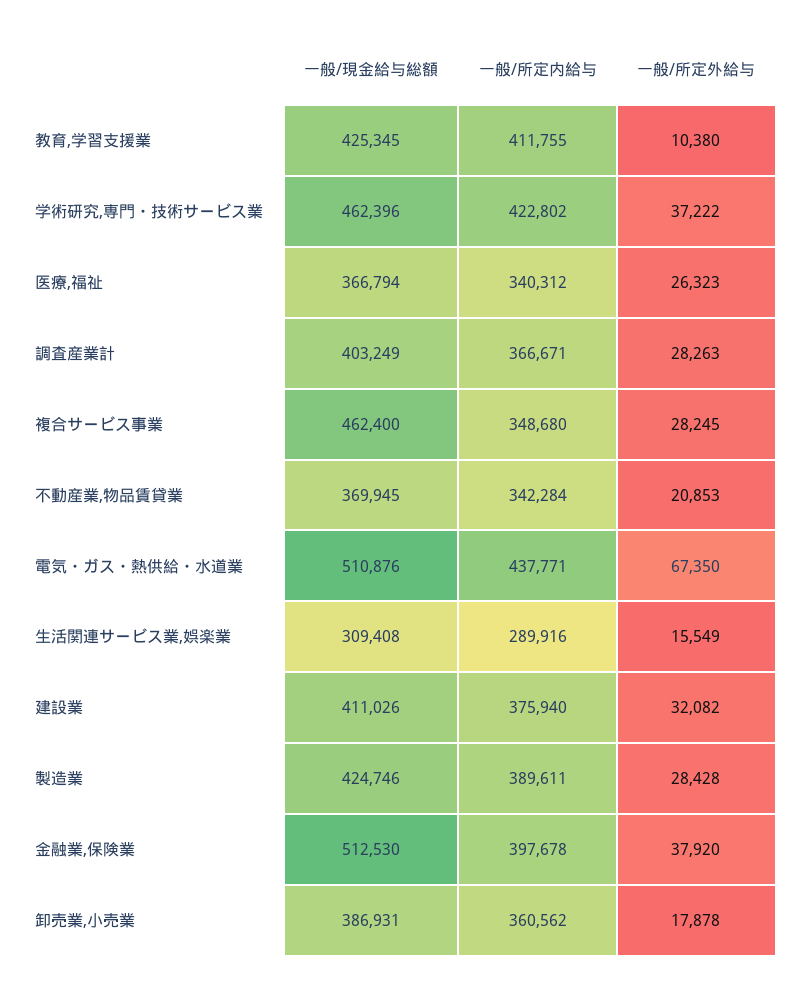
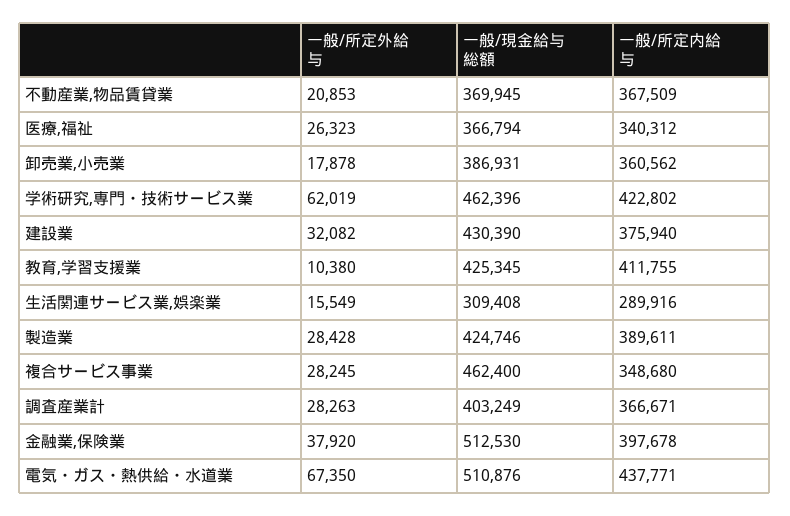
  {
    "一般/現金給与総額": {
      "教育,学習支援業": 425345,
      "学術研究,専門・技術サービス業": 462396,
      "医療,福祉": 366794,
      "調査産業計": 403249,
      "複合サービス事業": 462400,
      "不動産業,物品賃貸業": 369945,
      "電気・ガス・熱供給・水道業": 510876,
      "生活関連サービス業,娯楽業": 309408,
-     "建設業": 411026,
+     "建設業": 430390,
      "製造業": 424746,
      "金融業,保険業": 512530,
      "卸売業,小売業": 386931
    },
    "一般/所定内給与": {
      "教育,学習支援業": 411755,
      "学術研究,専門・技術サービス業": 422802,
      "医療,福祉": 340312,
      "調査産業計": 366671,
      "複合サービス事業": 348680,
-     "不動産業,物品賃貸業": 342284,
+     "不動産業,物品賃貸業": 367509,
      "電気・ガス・熱供給・水道業": 437771,
      "生活関連サービス業,娯楽業": 289916,
      "建設業": 375940,
      "製造業": 389611,
      "金融業,保険業": 397678,
      "卸売業,小売業": 360562
    },
    "一般/所定外給与": {
      "教育,学習支援業": 10380,
-     "学術研究,専門・技術サービス業": 37222,
+     "学術研究,専門・技術サービス業": 62019,
      "医療,福祉": 26323,
      "調査産業計": 28263,
      "複合サービス事業": 28245,
      "不動産業,物品賃貸業": 20853,
      "電気・ガス・熱供給・水道業": 67350,
      "生活関連サービス業,娯楽業": 15549,
      "建設業": 32082,
      "製造業": 28428,
      "金融業,保険業": 37920,
      "卸売業,小売業": 17878
    }
  }

